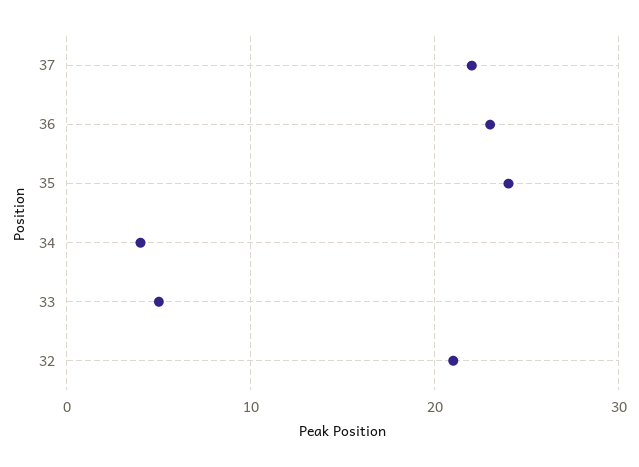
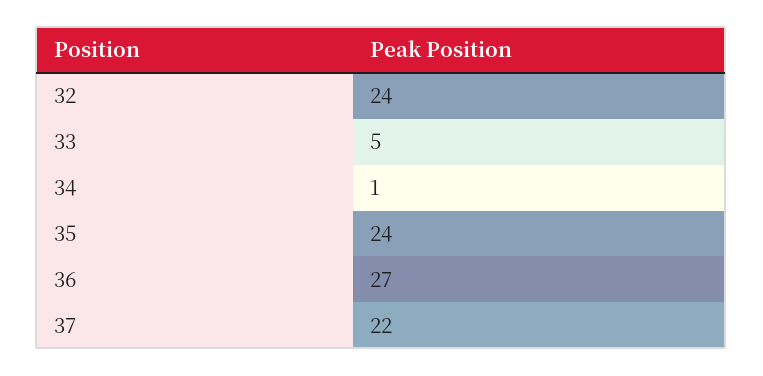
  {
    "37": 22,
-   "36": 23,
+   "36": 27,
    "35": 24,
-   "34": 4,
+   "34": 1,
    "33": 5,
-   "32": 21
+   "32": 24
  }

